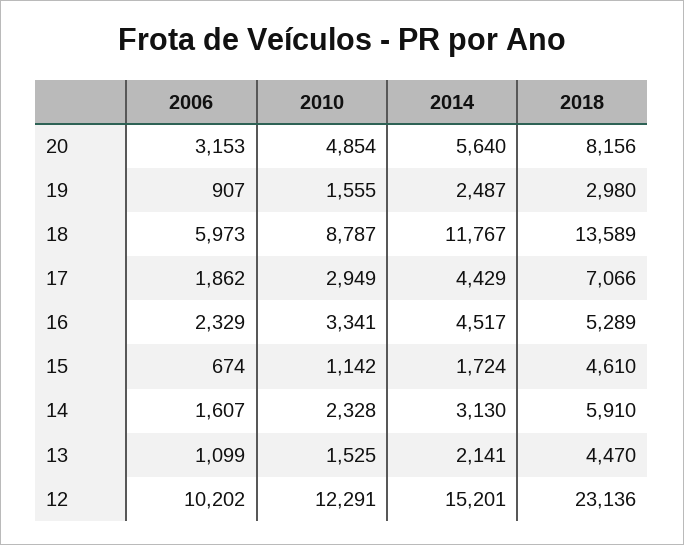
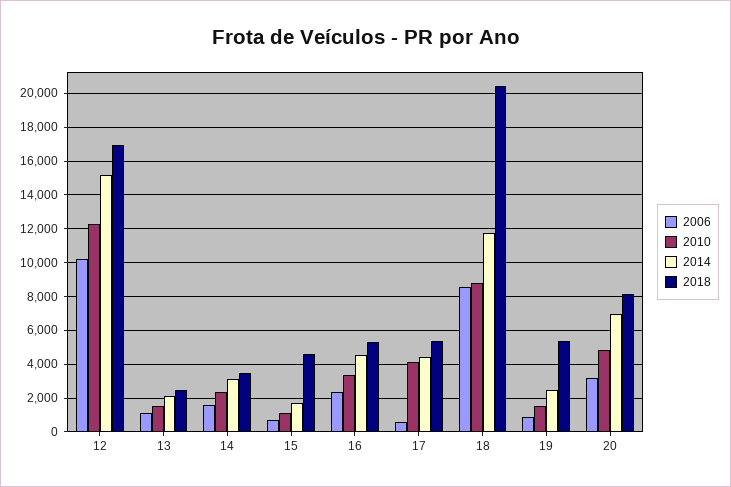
  {
    "2006": {
      "20": 3153,
      "19": 907,
-     "18": 5973,
+     "18": 8500,
-     "17": 1862,
+     "17": 500,
      "16": 2329,
      "15": 674,
      "14": 1607,
      "13": 1099,
      "12": 10202
    },
    "2010": {
      "20": 4854,
      "19": 1555,
      "18": 8787,
-     "17": 2949,
+     "17": 4000,
      "16": 3341,
      "15": 1142,
      "14": 2328,
      "13": 1525,
      "12": 12291
    },
    "2014": {
-     "20": 5640,
+     "20": 7000,
      "19": 2487,
      "18": 11767,
      "17": 4429,
      "16": 4517,
      "15": 1724,
      "14": 3130,
      "13": 2141,
      "12": 15201
    },
    "2018": {
      "20": 8156,
-     "19": 2980,
+     "19": 5500,
-     "18": 13589,
+     "18": 20500,
-     "17": 7066,
+     "17": 5500,
      "16": 5289,
      "15": 4610,
-     "14": 5910,
+     "14": 3500,
-     "13": 4470,
+     "13": 2500,
-     "12": 23136
+     "12": 17000
    }
  }

